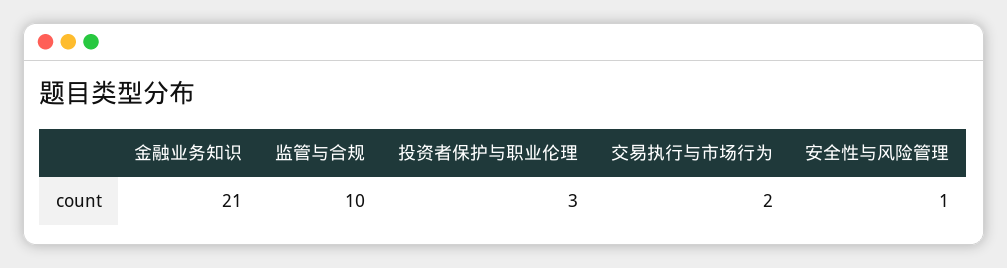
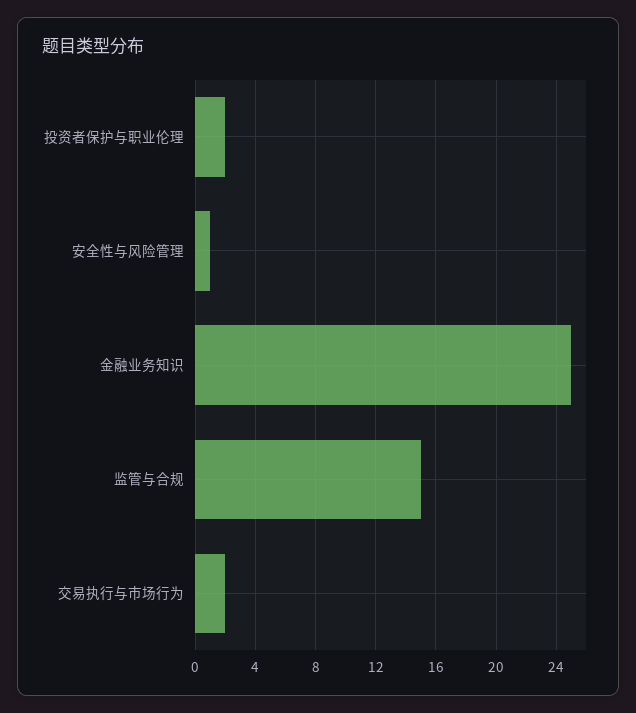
  {
-   "金融业务知识": 21,
+   "金融业务知识": 25,
-   "监管与合规": 10,
+   "监管与合规": 15,
-   "投资者保护与职业伦理": 3,
+   "投资者保护与职业伦理": 2,
    "交易执行与市场行为": 2,
    "安全性与风险管理": 1
  }

